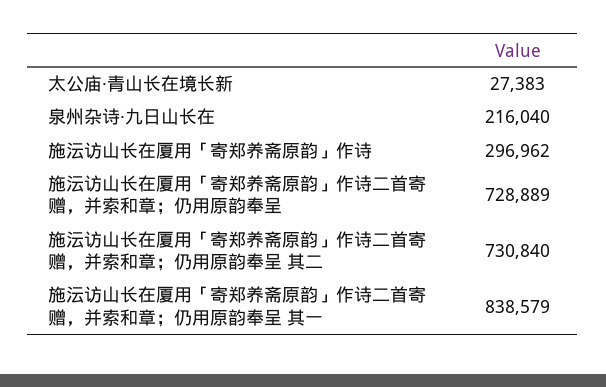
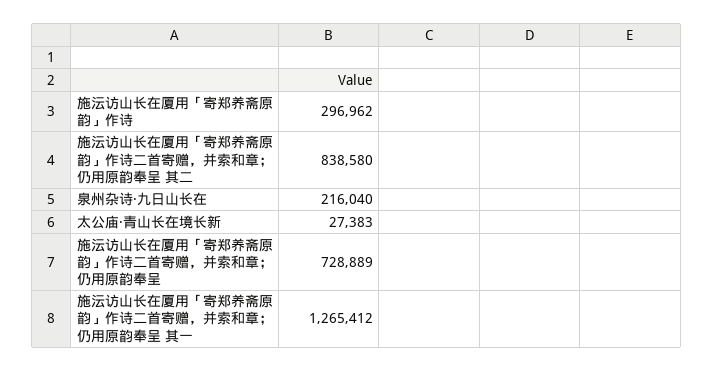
  {
    "太公庙·青山长在境长新": 27383,
    "泉州杂诗·九日山长在": 216040,
    "施沄访山长在厦用「寄郑养斋原韵」作诗": 296962,
    "施沄访山长在厦用「寄郑养斋原韵」作诗二首寄赠，并索和章；仍用原韵奉呈": 728889,
-   "施沄访山长在厦用「寄郑养斋原韵」作诗二首寄赠，并索和章；仍用原韵奉呈 其二": 730840,
+   "施沄访山长在厦用「寄郑养斋原韵」作诗二首寄赠，并索和章；仍用原韵奉呈 其二": 838580,
-   "施沄访山长在厦用「寄郑养斋原韵」作诗二首寄赠，并索和章；仍用原韵奉呈 其一": 838579
+   "施沄访山长在厦用「寄郑养斋原韵」作诗二首寄赠，并索和章；仍用原韵奉呈 其一": 1265412
  }

